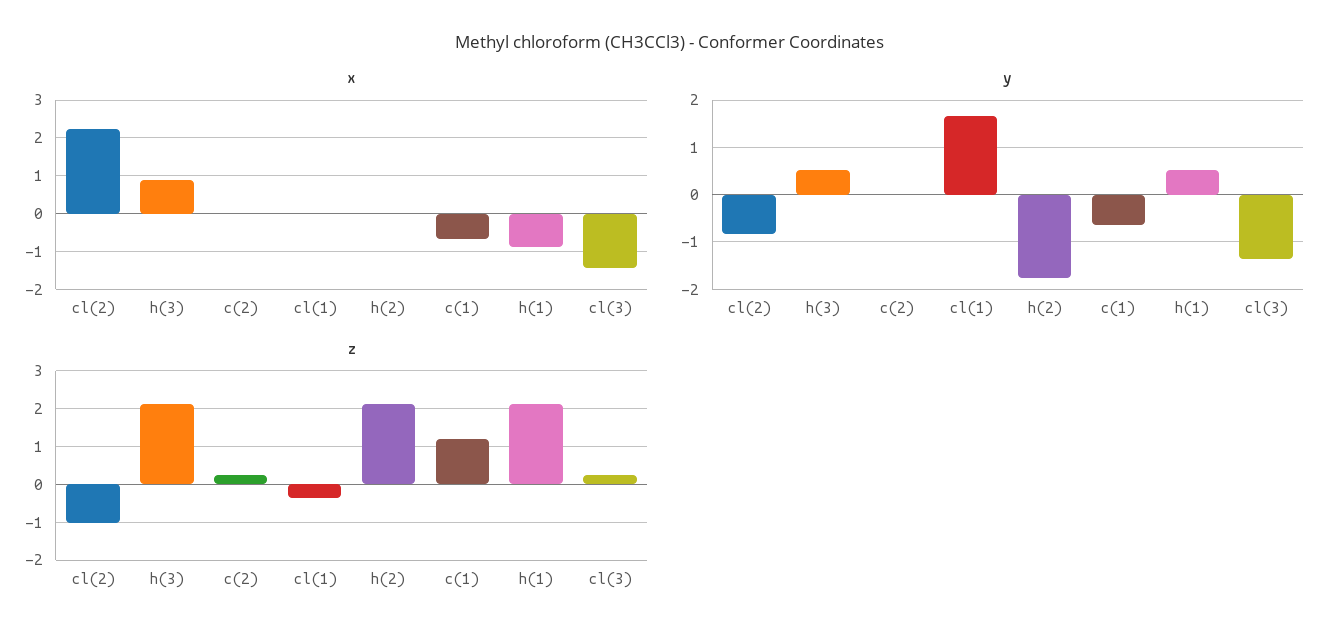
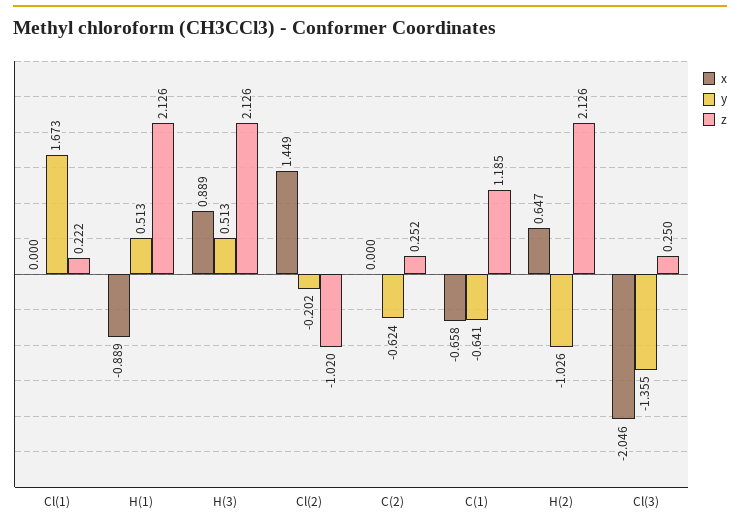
  {
    "x": {
-     "cl(2)": 2.2,
+     "cl(2)": 1.449,
      "h(3)": 0.889,
      "c(2)": 0,
      "cl(1)": 0,
-     "h(2)": 0,
+     "h(2)": 0.647,
      "c(1)": -0.658,
      "h(1)": -0.889,
-     "cl(3)": -1.4
+     "cl(3)": -2.046
    },
    "y": {
-     "cl(2)": -0.8,
+     "cl(2)": -0.202,
      "h(3)": 0.513,
-     "c(2)": 0,
+     "c(2)": -0.624,
      "cl(1)": 1.673,
-     "h(2)": -1.8,
+     "h(2)": -1.026,
      "c(1)": -0.641,
      "h(1)": 0.513,
      "cl(3)": -1.355
    },
    "z": {
      "cl(2)": -1.02,
      "h(3)": 2.126,
      "c(2)": 0.252,
-     "cl(1)": -0.4,
+     "cl(1)": 0.222,
      "h(2)": 2.126,
      "c(1)": 1.185,
      "h(1)": 2.126,
      "cl(3)": 0.25
    }
  }

